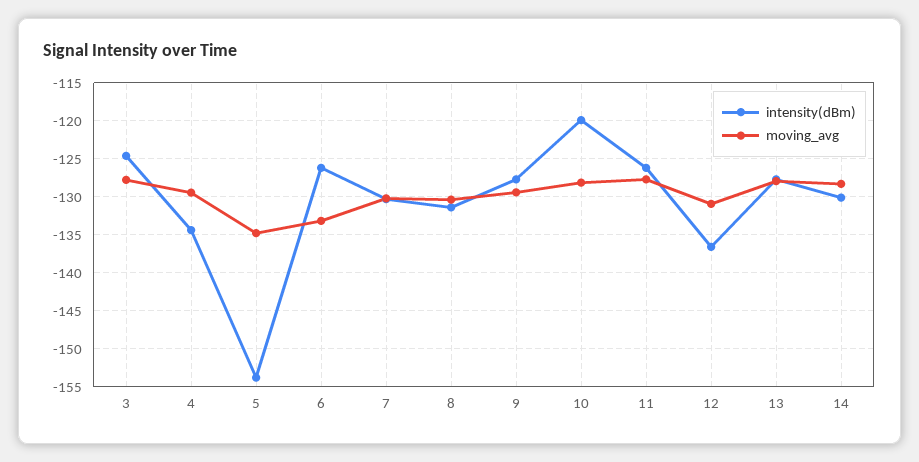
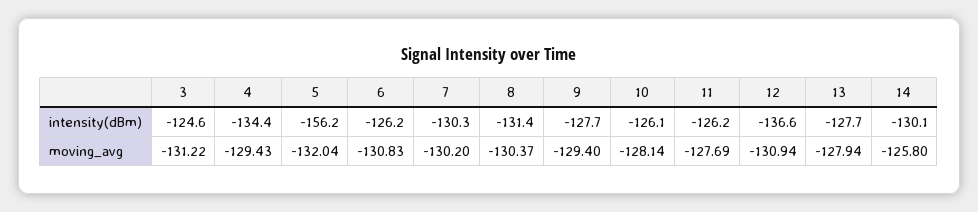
  {
    "intensity(dBm)": {
      "3": -124.6,
      "4": -134.4,
-     "5": -154,
+     "5": -156.2,
      "6": -126.2,
      "7": -130.3,
      "8": -131.4,
      "9": -127.7,
-     "10": -120,
+     "10": -126.1,
      "11": -126.2,
      "12": -136.6,
      "13": -127.7,
      "14": -130.1
    },
    "moving_avg": {
-     "3": -128,
+     "3": -131.22,
      "4": -129.43,
-     "5": -135,
+     "5": -132.04,
-     "6": -133,
+     "6": -130.83,
      "7": -130.2,
      "8": -130.37,
      "9": -129.4,
      "10": -128.14,
      "11": -127.69,
      "12": -130.94,
      "13": -127.94,
-     "14": -128
+     "14": -125.8
    }
  }

